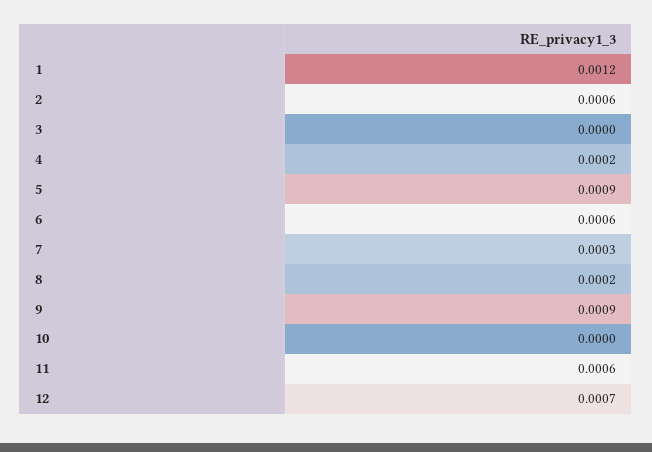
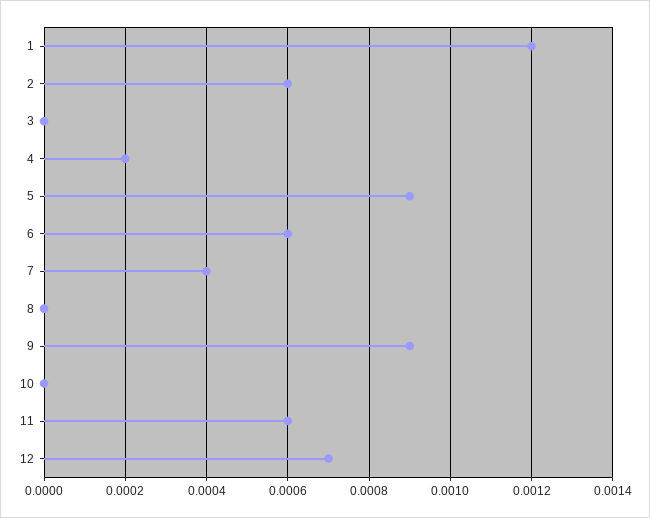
  {
    "1": 0.0012,
    "2": 0.0006,
    "3": 0,
    "4": 0.0002,
    "5": 0.0009,
    "6": 0.0006,
-   "7": 0.0003,
+   "7": 0.0004,
-   "8": 0.0002,
+   "8": 0,
    "9": 0.0009,
    "10": 0,
    "11": 0.0006,
    "12": 0.0007
  }

